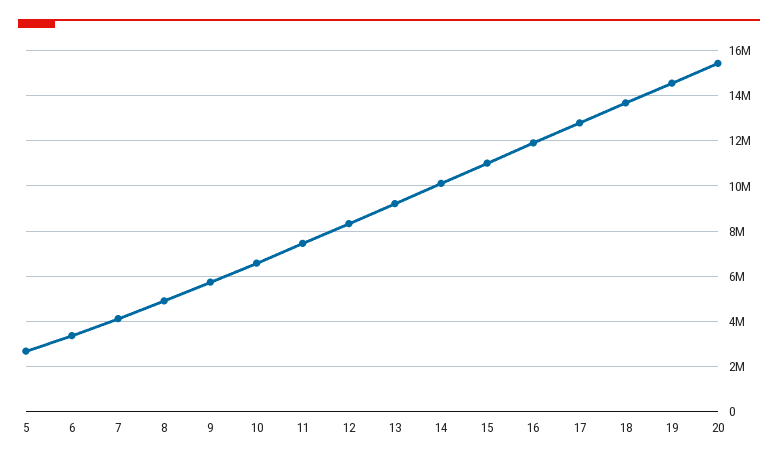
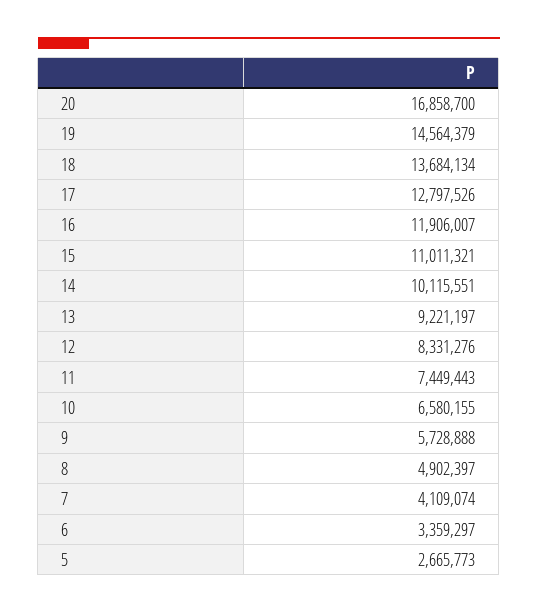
  {
    "5": 2665773,
    "6": 3359297,
    "7": 4109074,
    "8": 4902397,
    "9": 5728888,
    "10": 6580155,
    "11": 7449443,
    "12": 8331276,
    "13": 9221197,
    "14": 10115551,
    "15": 11011321,
    "16": 11906007,
    "17": 12797526,
    "18": 13684134,
    "19": 14564379,
-   "20": 15500000
+   "20": 16858700
  }

